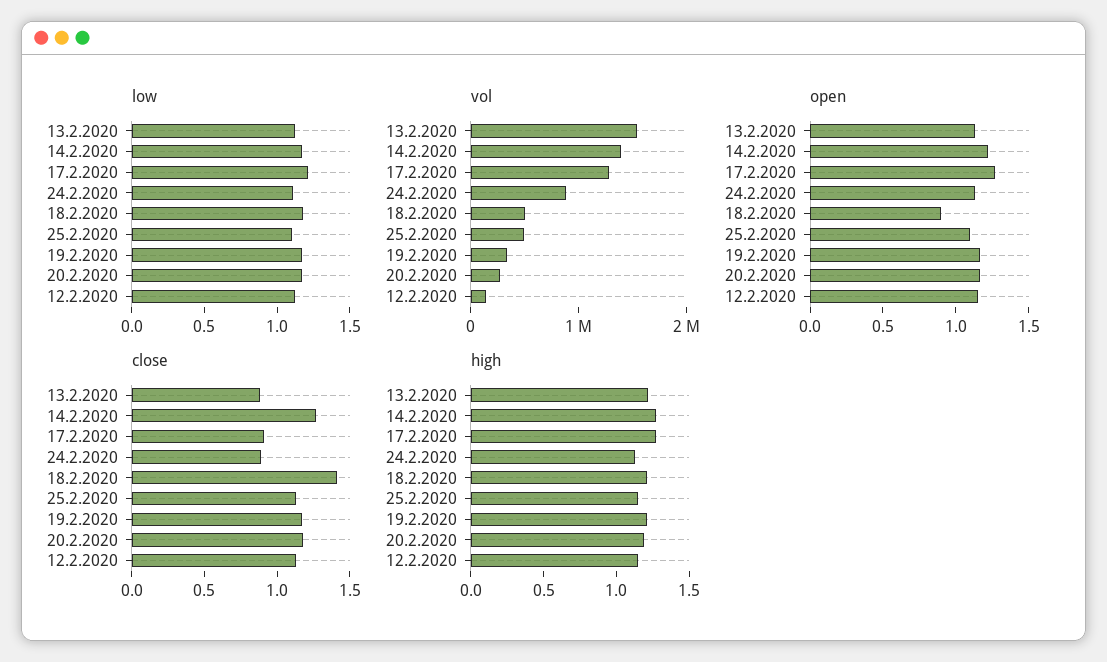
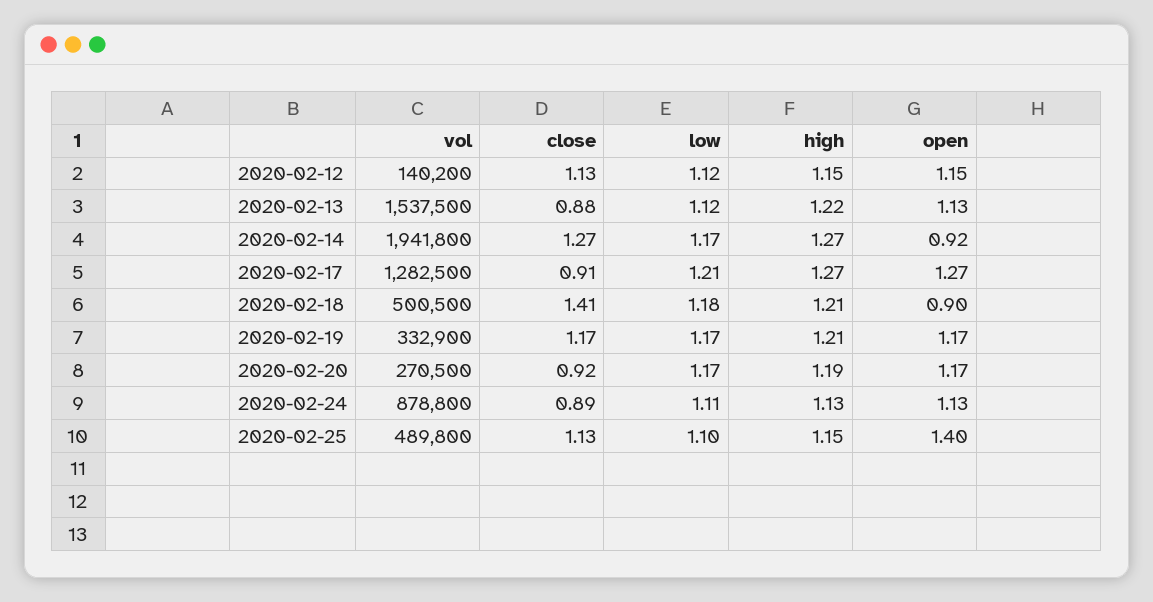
  {
    "low": {
      "13.2.2020": 1.12,
      "14.2.2020": 1.17,
      "17.2.2020": 1.21,
      "24.2.2020": 1.11,
      "18.2.2020": 1.18,
      "25.2.2020": 1.1,
      "19.2.2020": 1.17,
      "20.2.2020": 1.17,
      "12.2.2020": 1.12
    },
    "vol": {
      "13.2.2020": 1537500,
-     "14.2.2020": 1400000,
+     "14.2.2020": 1941800,
      "17.2.2020": 1282500,
      "24.2.2020": 878800,
      "18.2.2020": 500500,
      "25.2.2020": 489800,
      "19.2.2020": 332900,
      "20.2.2020": 270500,
      "12.2.2020": 140200
    },
    "open": {
      "13.2.2020": 1.13,
-     "14.2.2020": 1.2,
+     "14.2.2020": 0.92,
      "17.2.2020": 1.27,
      "24.2.2020": 1.13,
      "18.2.2020": 0.9,
-     "25.2.2020": 1.1,
+     "25.2.2020": 1.4,
      "19.2.2020": 1.17,
      "20.2.2020": 1.17,
      "12.2.2020": 1.15
    },
    "close": {
      "13.2.2020": 0.88,
      "14.2.2020": 1.27,
      "17.2.2020": 0.91,
      "24.2.2020": 0.89,
      "18.2.2020": 1.41,
      "25.2.2020": 1.13,
      "19.2.2020": 1.17,
-     "20.2.2020": 1.2,
+     "20.2.2020": 0.92,
      "12.2.2020": 1.13
    },
    "high": {
      "13.2.2020": 1.22,
      "14.2.2020": 1.27,
      "17.2.2020": 1.27,
      "24.2.2020": 1.13,
      "18.2.2020": 1.21,
      "25.2.2020": 1.15,
      "19.2.2020": 1.21,
      "20.2.2020": 1.19,
      "12.2.2020": 1.15
    }
  }

